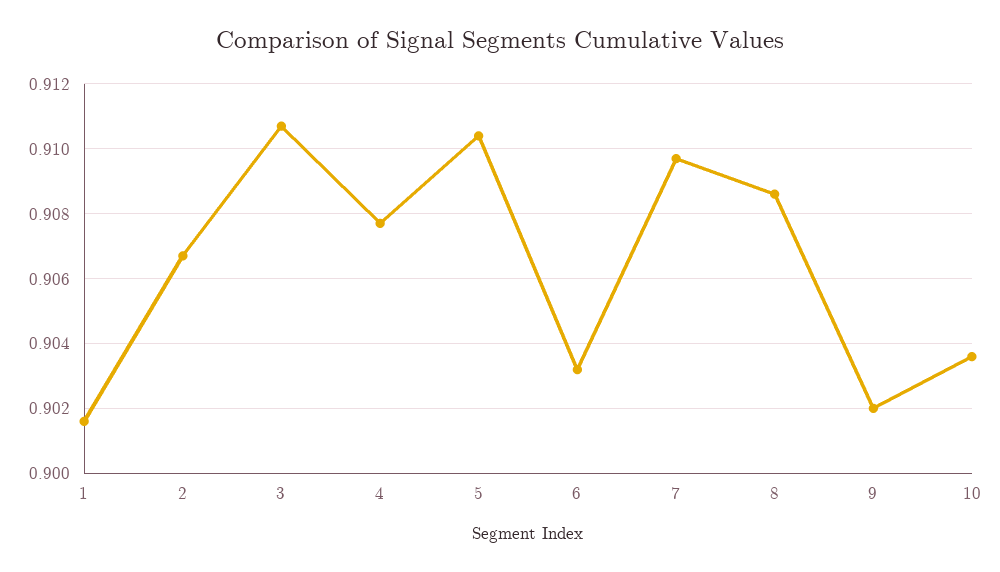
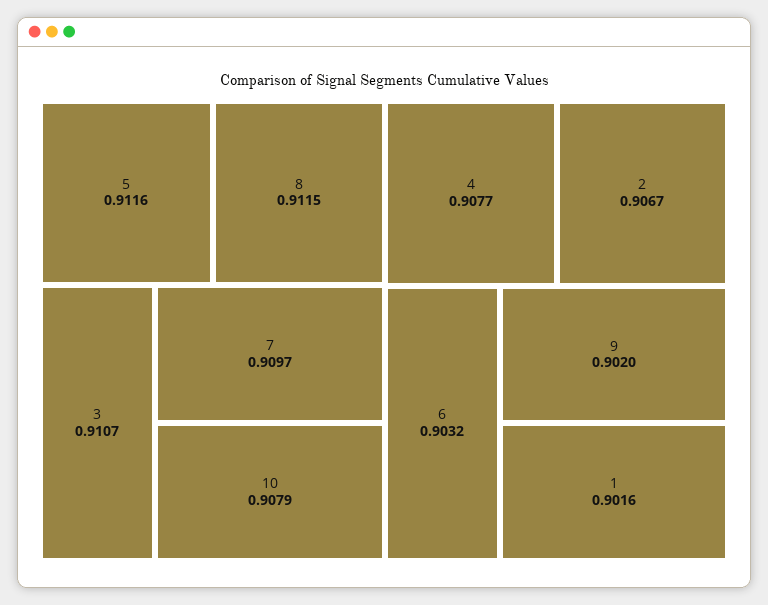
  {
    "1": 0.9016,
    "2": 0.9067,
    "3": 0.9107,
    "4": 0.9077,
-   "5": 0.9105,
+   "5": 0.9116,
    "6": 0.9032,
    "7": 0.9097,
-   "8": 0.9085,
+   "8": 0.9115,
    "9": 0.902,
-   "10": 0.9035
+   "10": 0.9079
  }

